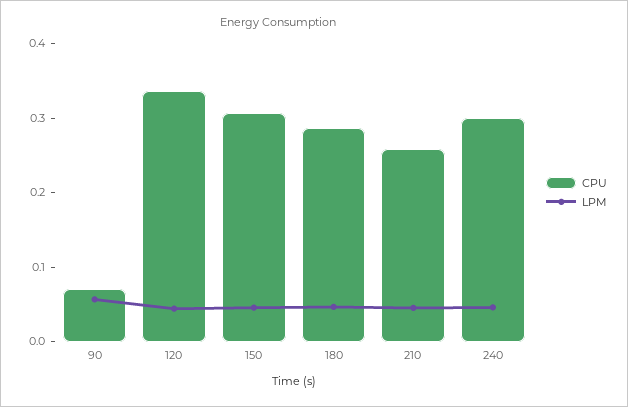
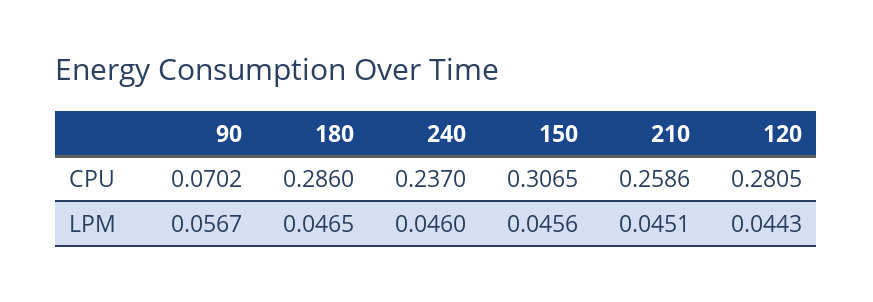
  {
    "CPU": {
      "90": 0.0702,
-     "120": 0.34,
+     "120": 0.2805,
      "150": 0.3065,
      "180": 0.286,
      "210": 0.2586,
-     "240": 0.3
+     "240": 0.237
    },
    "LPM": {
      "90": 0.0567,
      "120": 0.0443,
      "150": 0.0456,
      "180": 0.0465,
      "210": 0.0451,
      "240": 0.046
    }
  }

